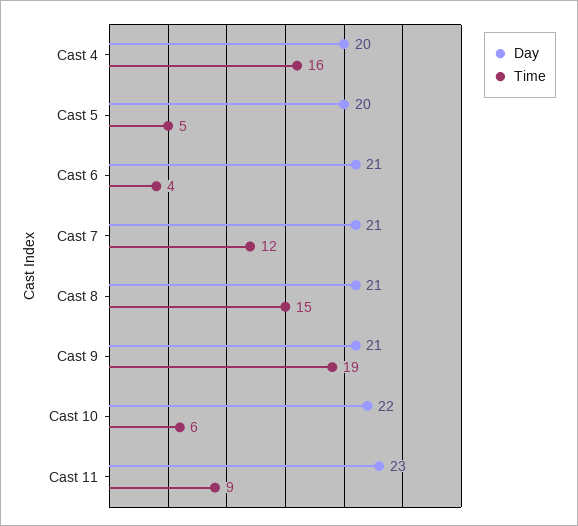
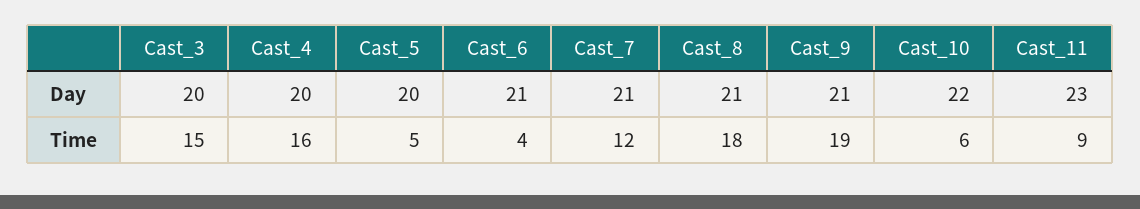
  {
    "Day": {
      "Cast 4": 20,
      "Cast 5": 20,
      "Cast 6": 21,
      "Cast 7": 21,
      "Cast 8": 21,
      "Cast 9": 21,
      "Cast 10": 22,
-     "Cast 11": 23
+     "Cast 11": 23,
+     "Cast_3": 20
    },
    "Time": {
      "Cast 4": 16,
      "Cast 5": 5,
      "Cast 6": 4,
      "Cast 7": 12,
-     "Cast 8": 15,
+     "Cast 8": 18,
      "Cast 9": 19,
      "Cast 10": 6,
-     "Cast 11": 9
+     "Cast 11": 9,
+     "Cast_3": 15
    }
  }

